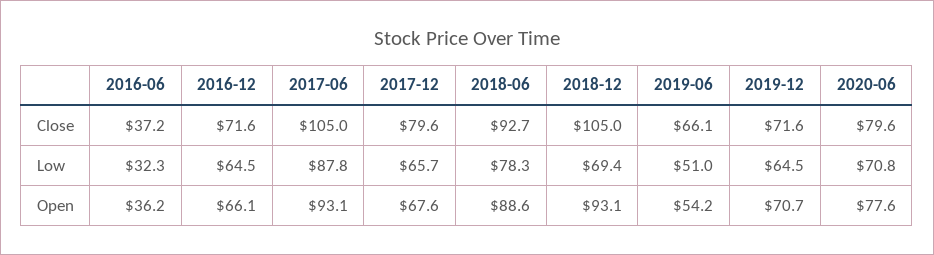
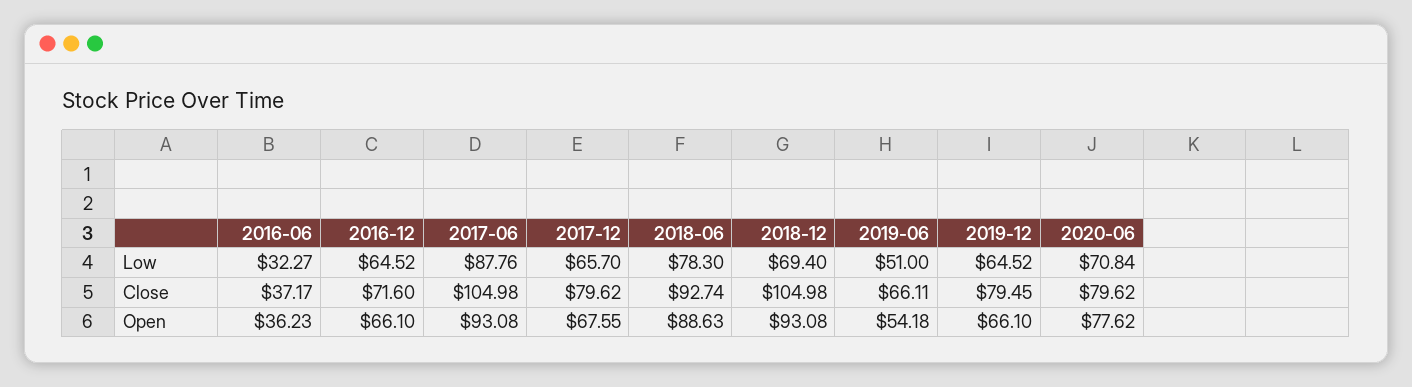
  {
    "2016-06": {
      "Close": 37.17,
      "Low": 32.27,
      "Open": 36.23
    },
    "2016-12": {
      "Close": 71.6,
      "Low": 64.52,
      "Open": 66.1
    },
    "2017-06": {
      "Close": 104.98,
      "Low": 87.76,
      "Open": 93.08
    },
    "2017-12": {
      "Close": 79.62,
      "Low": 65.7,
      "Open": 67.55
    },
    "2018-06": {
      "Close": 92.74,
      "Low": 78.3,
      "Open": 88.63
    },
    "2018-12": {
      "Close": 104.98,
      "Low": 69.4,
      "Open": 93.08
    },
    "2019-06": {
      "Close": 66.11,
      "Low": 51,
      "Open": 54.18
    },
    "2019-12": {
-     "Close": 71.6,
+     "Close": 79.45,
      "Low": 64.52,
-     "Open": 70.7
+     "Open": 66.1
    },
    "2020-06": {
      "Close": 79.62,
      "Low": 70.84,
      "Open": 77.62
    }
  }

